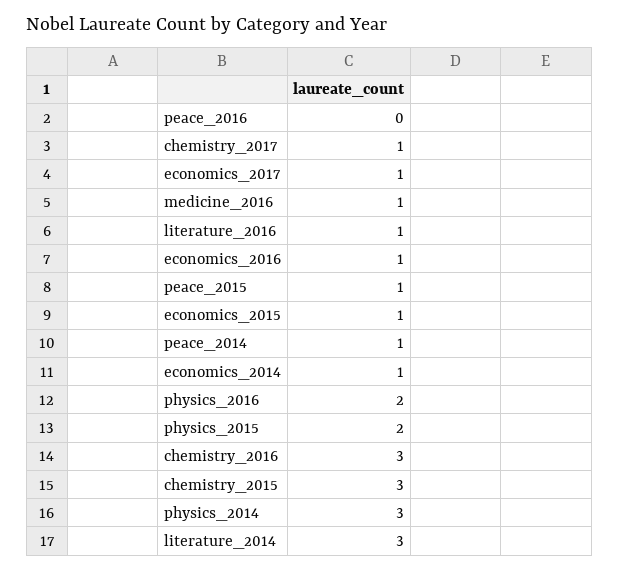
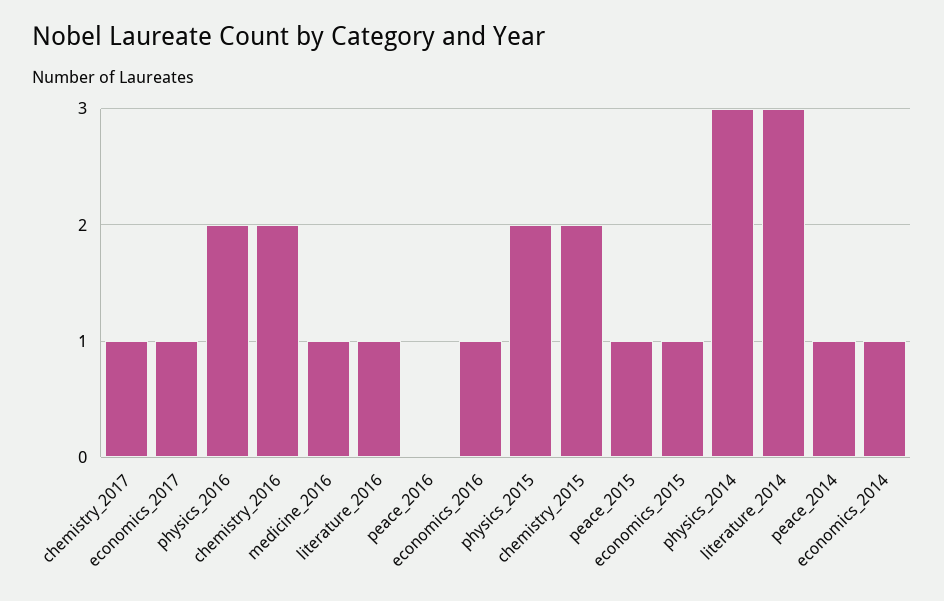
  {
    "peace_2016": 0,
    "chemistry_2017": 1,
    "economics_2017": 1,
    "medicine_2016": 1,
    "literature_2016": 1,
    "economics_2016": 1,
    "peace_2015": 1,
    "economics_2015": 1,
    "peace_2014": 1,
    "economics_2014": 1,
    "physics_2016": 2,
    "physics_2015": 2,
-   "chemistry_2016": 3,
+   "chemistry_2016": 2,
-   "chemistry_2015": 3,
+   "chemistry_2015": 2,
    "physics_2014": 3,
    "literature_2014": 3
  }

